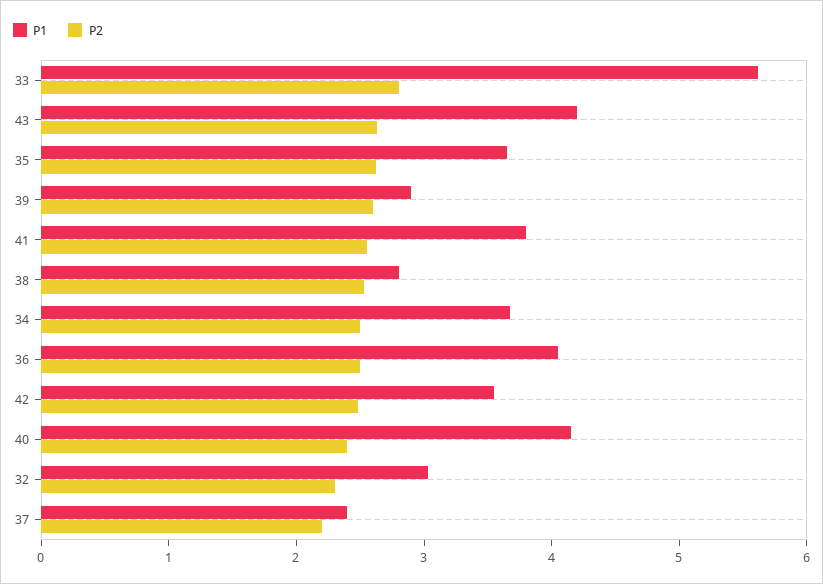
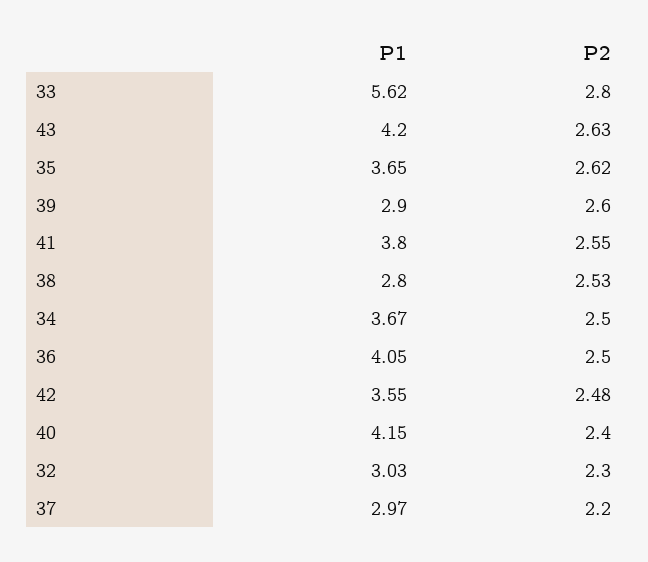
  {
    "P1": {
      "33": 5.62,
      "43": 4.2,
      "35": 3.65,
      "39": 2.9,
      "41": 3.8,
      "38": 2.8,
      "34": 3.67,
      "36": 4.05,
      "42": 3.55,
      "40": 4.15,
      "32": 3.03,
-     "37": 2.4
+     "37": 2.97
    },
    "P2": {
      "33": 2.8,
      "43": 2.63,
      "35": 2.62,
      "39": 2.6,
      "41": 2.55,
      "38": 2.53,
      "34": 2.5,
      "36": 2.5,
      "42": 2.48,
      "40": 2.4,
      "32": 2.3,
      "37": 2.2
    }
  }

